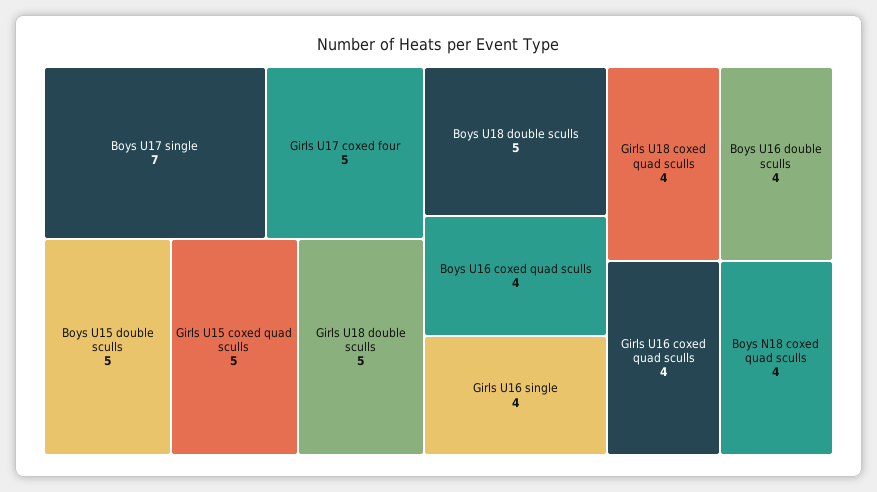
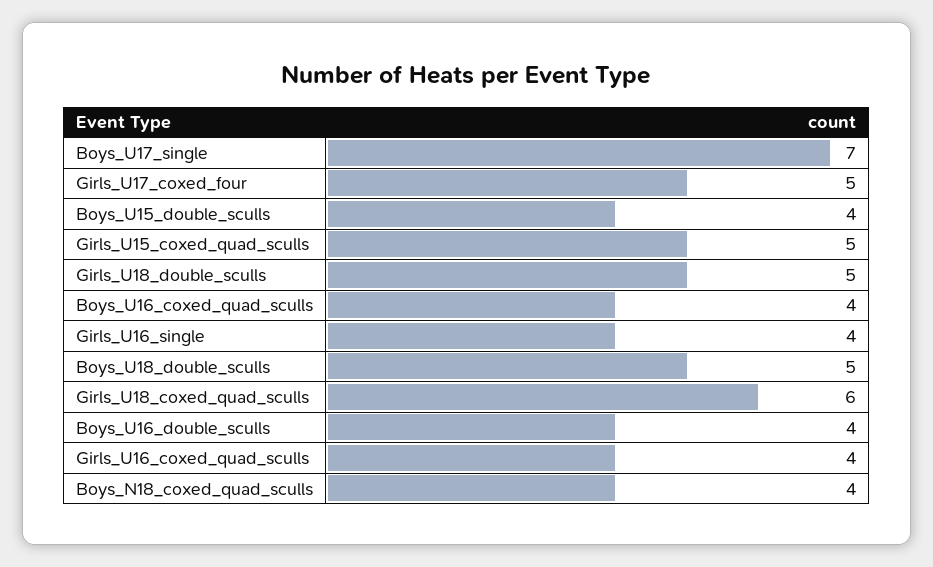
  {
    "Boys U17 single": 7,
    "Girls U17 coxed four": 5,
-   "Boys U15 double sculls": 5,
+   "Boys U15 double sculls": 4,
    "Girls U15 coxed quad sculls": 5,
    "Girls U18 double sculls": 5,
    "Boys U18 double sculls": 5,
    "Boys U16 coxed quad sculls": 4,
    "Girls U16 single": 4,
-   "Girls U18 coxed quad sculls": 4,
+   "Girls U18 coxed quad sculls": 6,
    "Boys U16 double sculls": 4,
    "Girls U16 coxed quad sculls": 4,
    "Boys N18 coxed quad sculls": 4
  }

